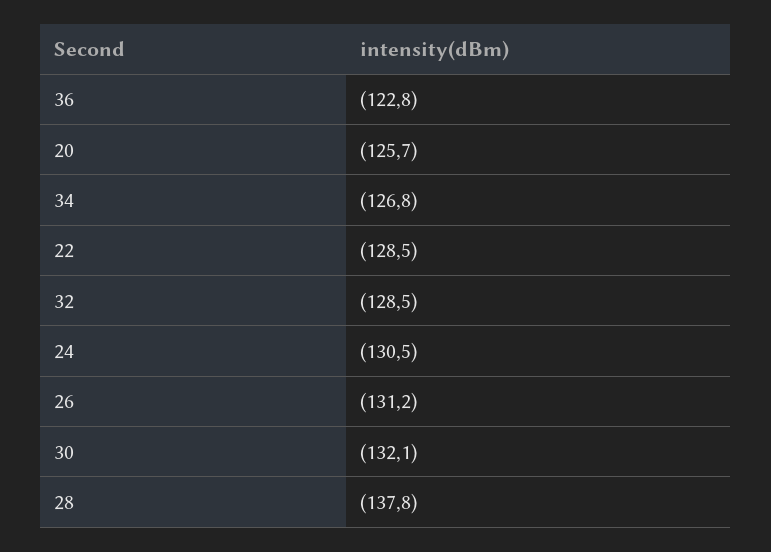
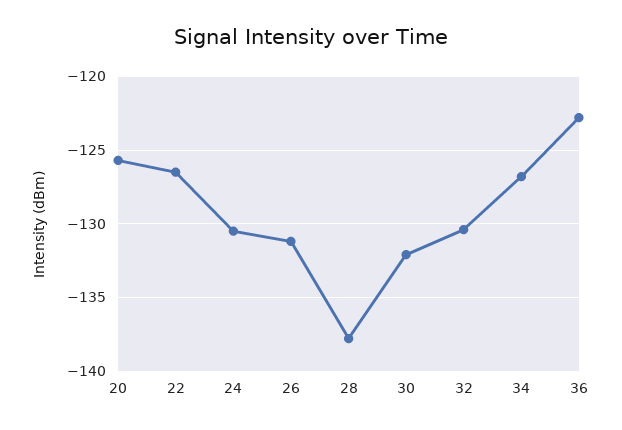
  {
    "36": -122.8,
    "20": -125.7,
    "34": -126.8,
-   "22": -128.5,
+   "22": -126.5,
-   "32": -128.5,
+   "32": -130.5,
    "24": -130.5,
    "26": -131.2,
    "30": -132.1,
    "28": -137.8
  }

